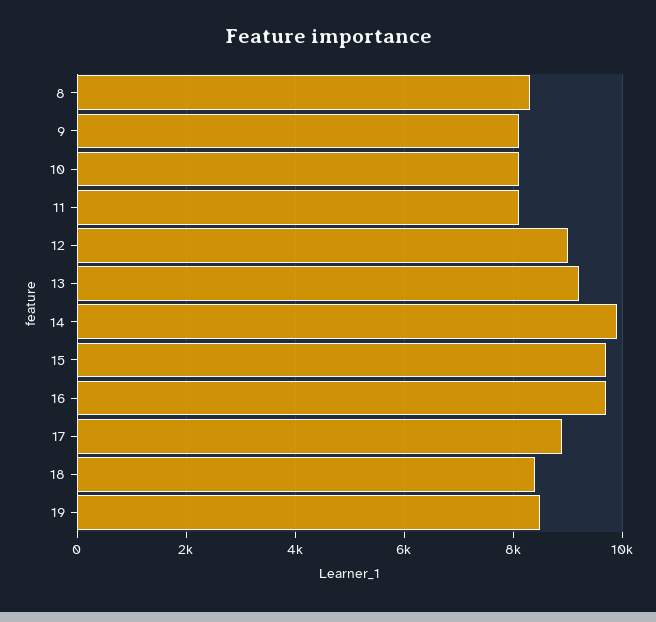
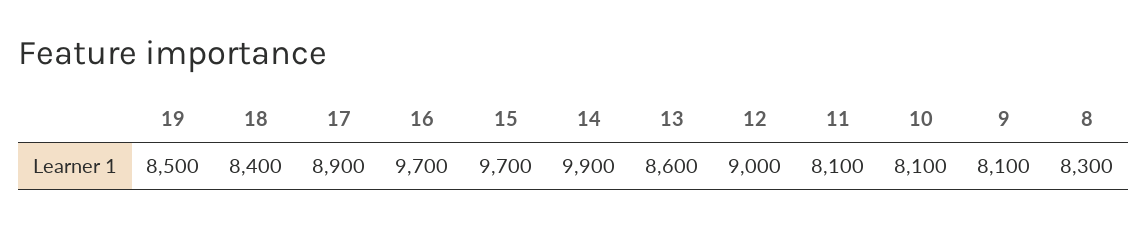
  {
    "8": 8300,
    "9": 8100,
    "10": 8100,
    "11": 8100,
    "12": 9000,
-   "13": 9200,
+   "13": 8600,
    "14": 9900,
    "15": 9700,
    "16": 9700,
    "17": 8900,
    "18": 8400,
    "19": 8500
  }

